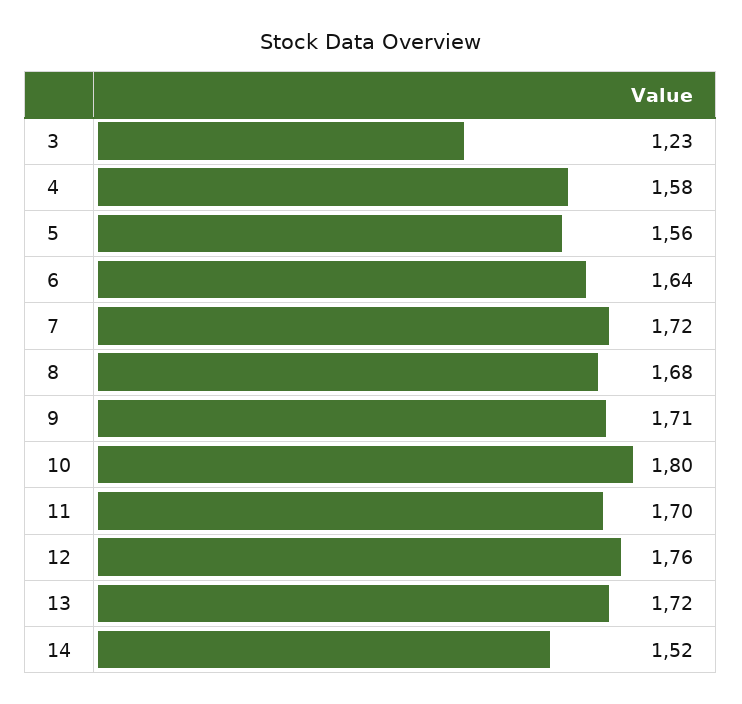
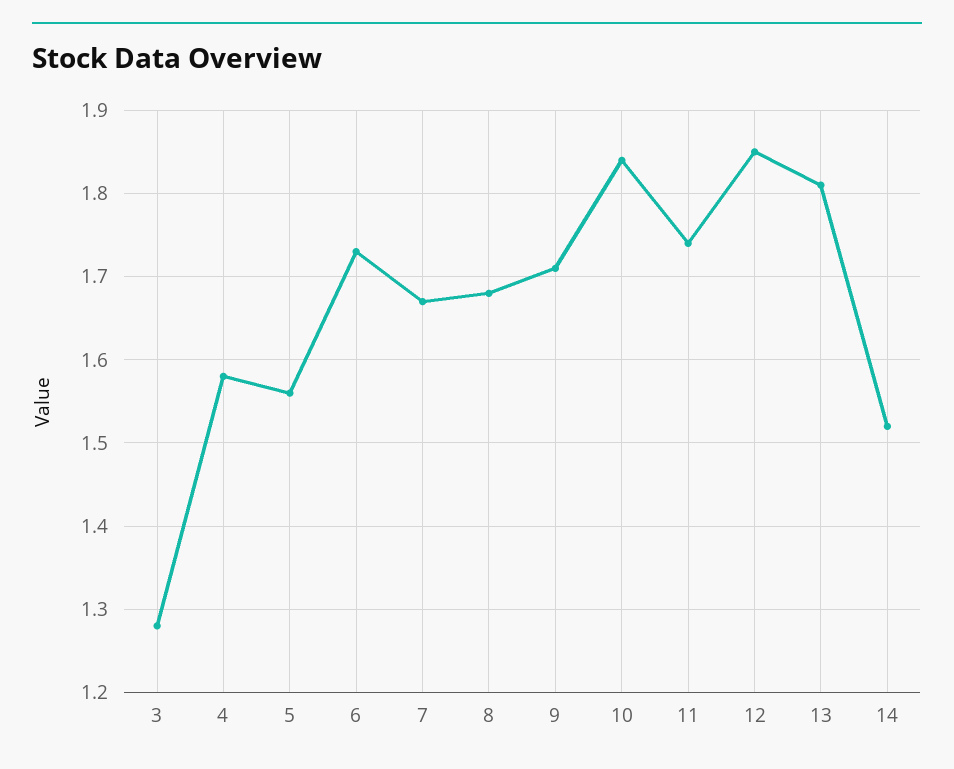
  {
-   "3": 1.23,
+   "3": 1.28,
    "4": 1.58,
    "5": 1.56,
-   "6": 1.64,
+   "6": 1.73,
-   "7": 1.72,
+   "7": 1.67,
    "8": 1.68,
    "9": 1.71,
-   "10": 1.8,
+   "10": 1.84,
-   "11": 1.7,
+   "11": 1.74,
-   "12": 1.76,
+   "12": 1.85,
-   "13": 1.72,
+   "13": 1.81,
    "14": 1.52
  }

